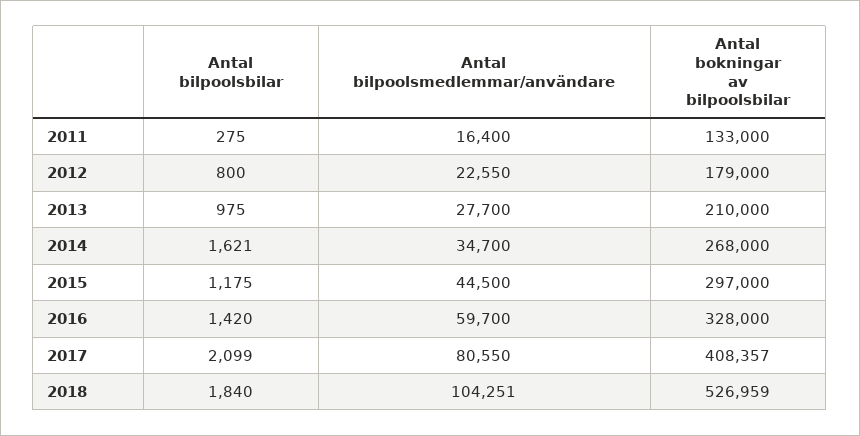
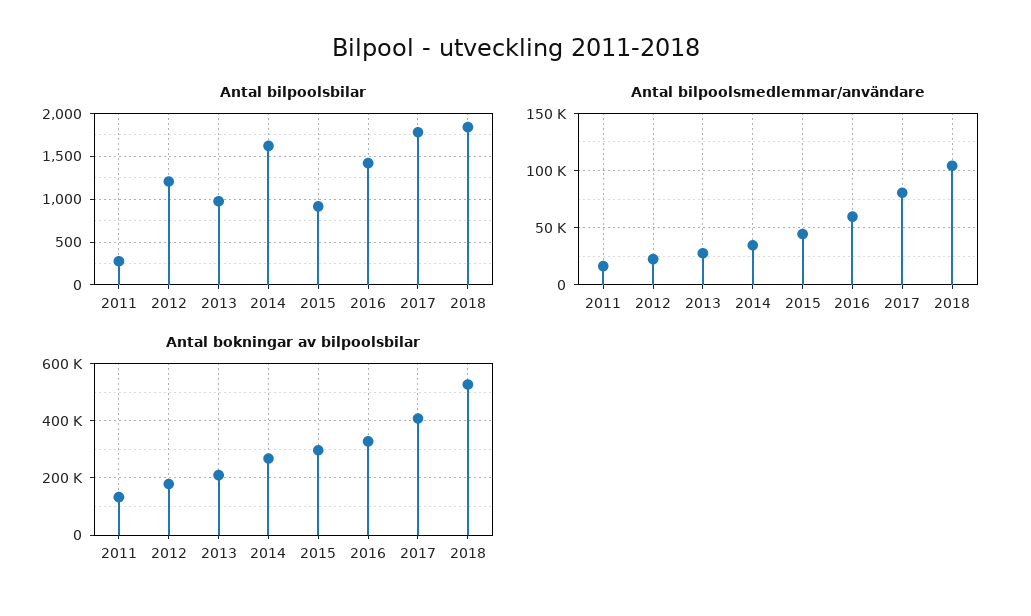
  {
    "Antal bilpoolsbilar": {
      "2011": 275,
-     "2012": 800,
+     "2012": 1200,
      "2013": 975,
      "2014": 1621,
-     "2015": 1175,
+     "2015": 900,
      "2016": 1420,
-     "2017": 2099,
+     "2017": 1800,
      "2018": 1840
    },
    "Antal bilpoolsmedlemmar/användare": {
      "2011": 16400,
      "2012": 22550,
      "2013": 27700,
      "2014": 34700,
      "2015": 44500,
      "2016": 59700,
      "2017": 80550,
      "2018": 104251
    },
    "Antal bokningar av bilpoolsbilar": {
      "2011": 133000,
      "2012": 179000,
      "2013": 210000,
      "2014": 268000,
      "2015": 297000,
      "2016": 328000,
      "2017": 408357,
      "2018": 526959
    }
  }

